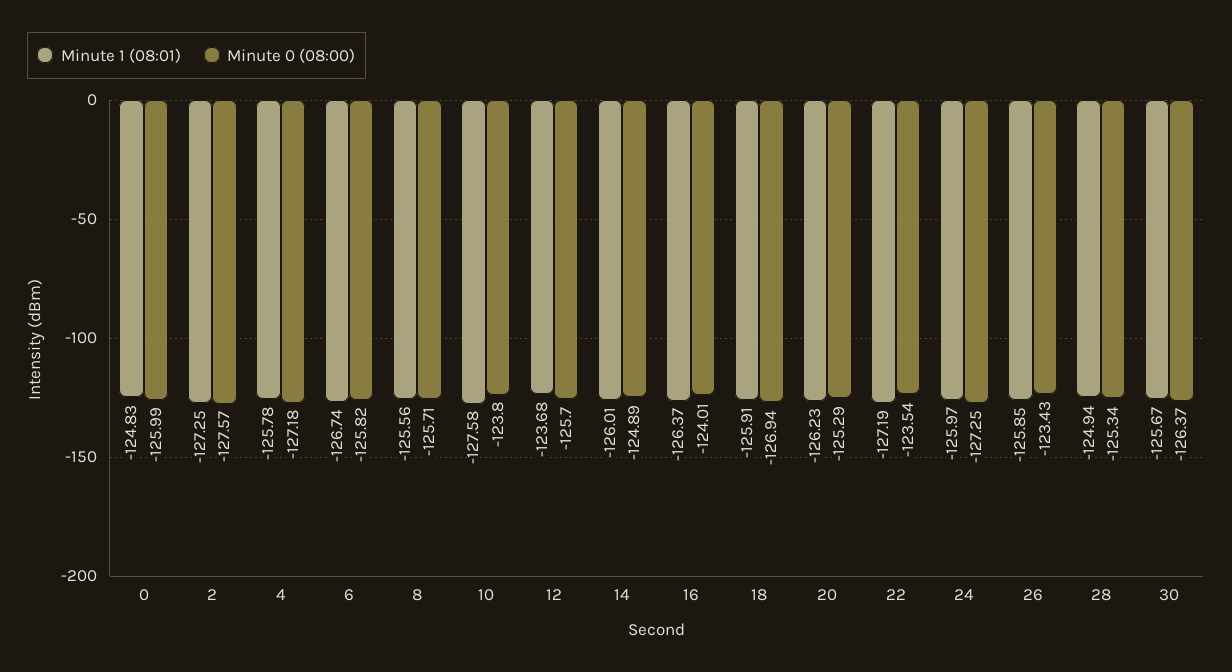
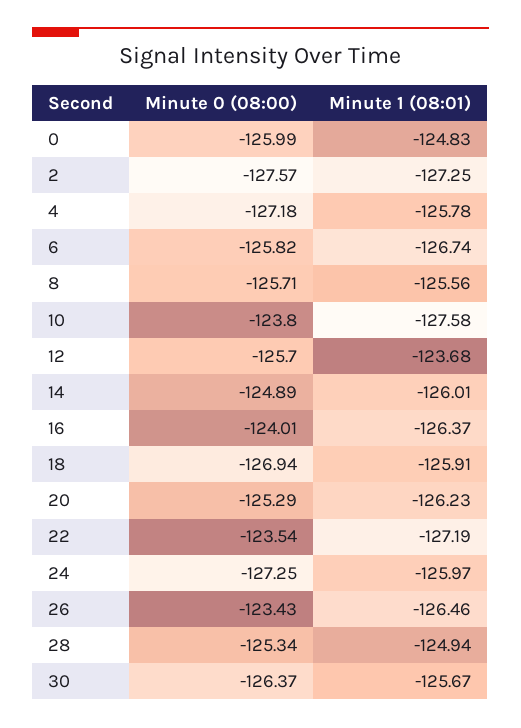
  {
    "Minute 1 (08:01)": {
      "0": -124.83,
      "2": -127.25,
      "4": -125.78,
      "6": -126.74,
      "8": -125.56,
      "10": -127.58,
      "12": -123.68,
      "14": -126.01,
      "16": -126.37,
      "18": -125.91,
      "20": -126.23,
      "22": -127.19,
      "24": -125.97,
-     "26": -125.85,
+     "26": -126.46,
      "28": -124.94,
      "30": -125.67
    },
    "Minute 0 (08:00)": {
      "0": -125.99,
      "2": -127.57,
      "4": -127.18,
      "6": -125.82,
      "8": -125.71,
      "10": -123.8,
      "12": -125.7,
      "14": -124.89,
      "16": -124.01,
      "18": -126.94,
      "20": -125.29,
      "22": -123.54,
      "24": -127.25,
      "26": -123.43,
      "28": -125.34,
      "30": -126.37
    }
  }

